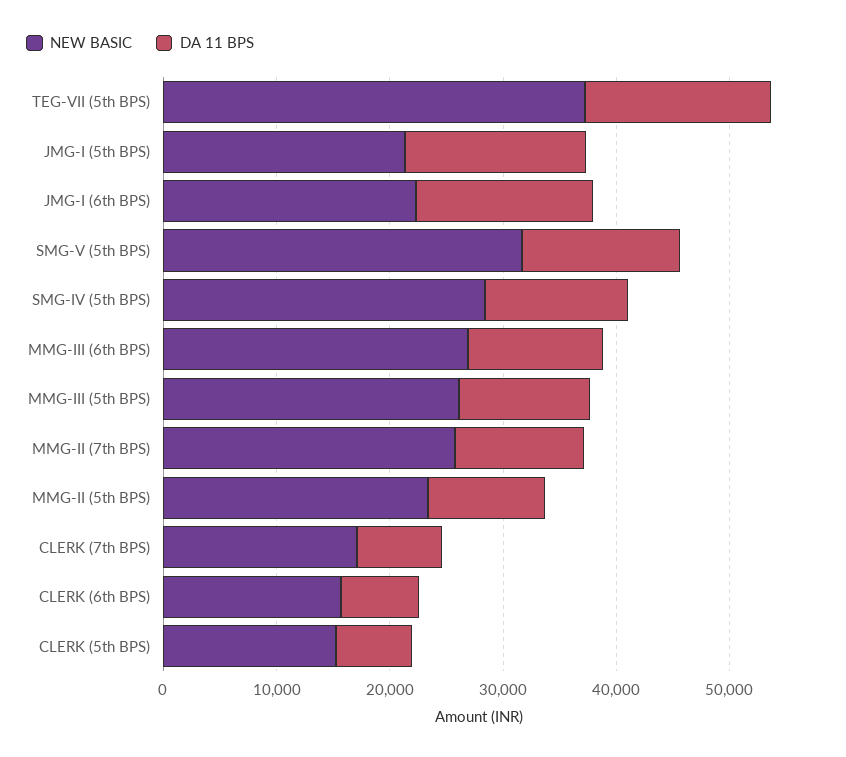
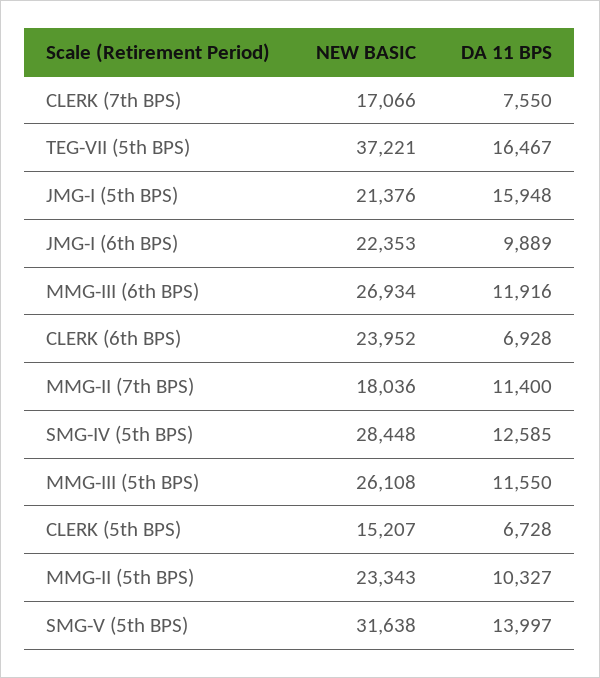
  {
    "NEW BASIC": {
      "TEG-VII (5th BPS)": 37221,
      "JMG-I (5th BPS)": 21376,
      "JMG-I (6th BPS)": 22353,
      "SMG-V (5th BPS)": 31638,
      "SMG-IV (5th BPS)": 28448,
      "MMG-III (6th BPS)": 26934,
      "MMG-III (5th BPS)": 26108,
-     "MMG-II (7th BPS)": 26000,
+     "MMG-II (7th BPS)": 18036,
      "MMG-II (5th BPS)": 23343,
      "CLERK (7th BPS)": 17066,
-     "CLERK (6th BPS)": 16000,
+     "CLERK (6th BPS)": 23952,
      "CLERK (5th BPS)": 15207
    },
    "DA 11 BPS": {
      "TEG-VII (5th BPS)": 16467,
      "JMG-I (5th BPS)": 15948,
-     "JMG-I (6th BPS)": 16000,
+     "JMG-I (6th BPS)": 9889,
      "SMG-V (5th BPS)": 13997,
      "SMG-IV (5th BPS)": 12585,
      "MMG-III (6th BPS)": 11916,
      "MMG-III (5th BPS)": 11550,
      "MMG-II (7th BPS)": 11400,
      "MMG-II (5th BPS)": 10327,
      "CLERK (7th BPS)": 7550,
      "CLERK (6th BPS)": 6928,
      "CLERK (5th BPS)": 6728
    }
  }

